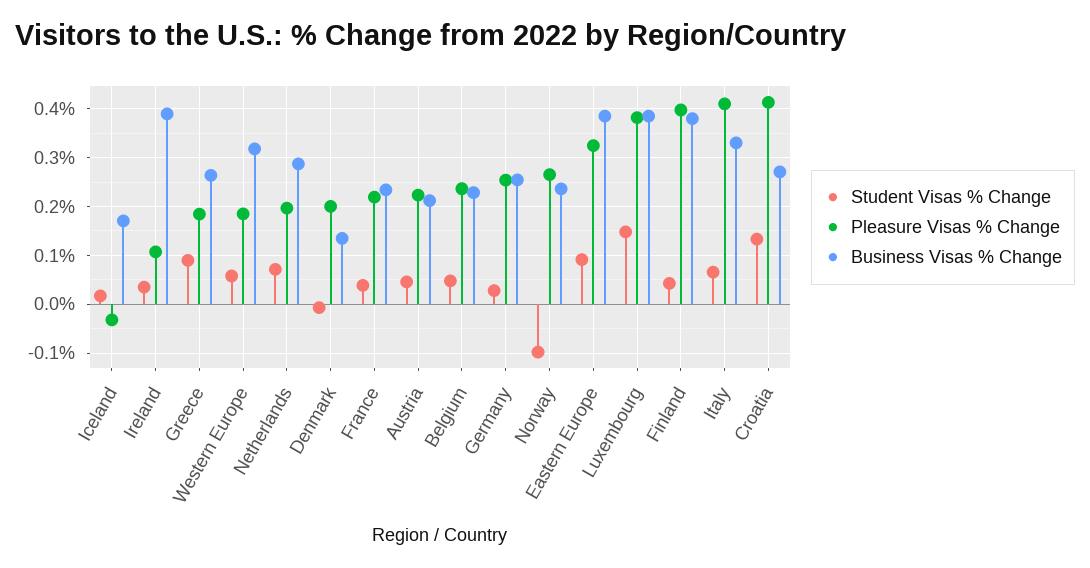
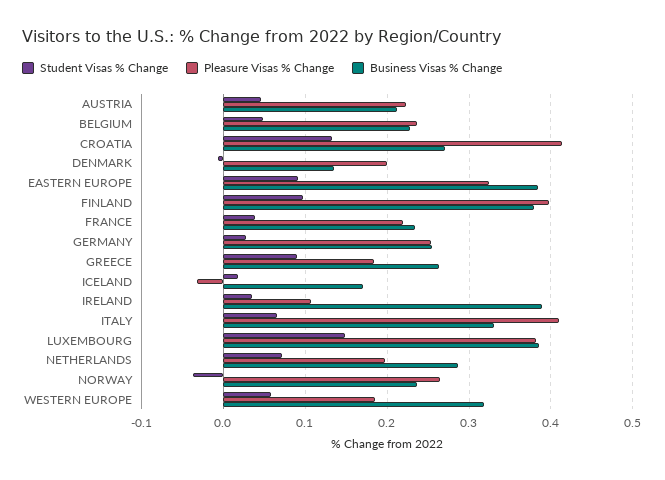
  {
    "Student Visas % Change": {
      "Iceland": 0.02,
      "Ireland": 0.04,
      "Greece": 0.09,
      "Western Europe": 0.06,
      "Netherlands": 0.07,
      "Denmark": -0.01,
      "France": 0.04,
      "Austria": 0.05,
      "Belgium": 0.05,
      "Germany": 0.03,
-     "Norway": -0.1,
+     "Norway": -0.04,
      "Eastern Europe": 0.09,
      "Luxembourg": 0.15,
-     "Finland": 0.04,
+     "Finland": 0.1,
      "Italy": 0.07,
      "Croatia": 0.13
    },
    "Pleasure Visas % Change": {
      "Iceland": -0.03,
      "Ireland": 0.11,
      "Greece": 0.18,
      "Western Europe": 0.19,
      "Netherlands": 0.2,
      "Denmark": 0.2,
      "France": 0.22,
      "Austria": 0.22,
      "Belgium": 0.24,
      "Germany": 0.25,
      "Norway": 0.27,
      "Eastern Europe": 0.32,
      "Luxembourg": 0.38,
      "Finland": 0.4,
      "Italy": 0.41,
      "Croatia": 0.41
    },
    "Business Visas % Change": {
      "Iceland": 0.17,
      "Ireland": 0.39,
      "Greece": 0.26,
      "Western Europe": 0.32,
      "Netherlands": 0.29,
      "Denmark": 0.13,
      "France": 0.23,
      "Austria": 0.21,
      "Belgium": 0.23,
      "Germany": 0.25,
      "Norway": 0.24,
      "Eastern Europe": 0.38,
      "Luxembourg": 0.39,
      "Finland": 0.38,
      "Italy": 0.33,
      "Croatia": 0.27
    }
  }

